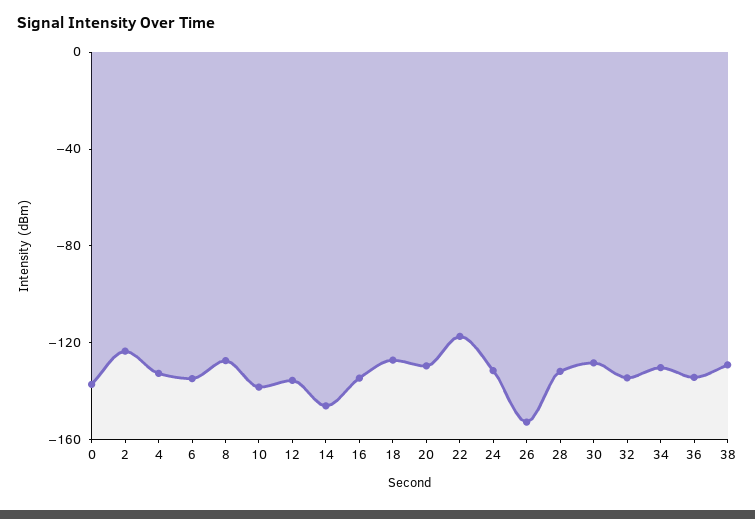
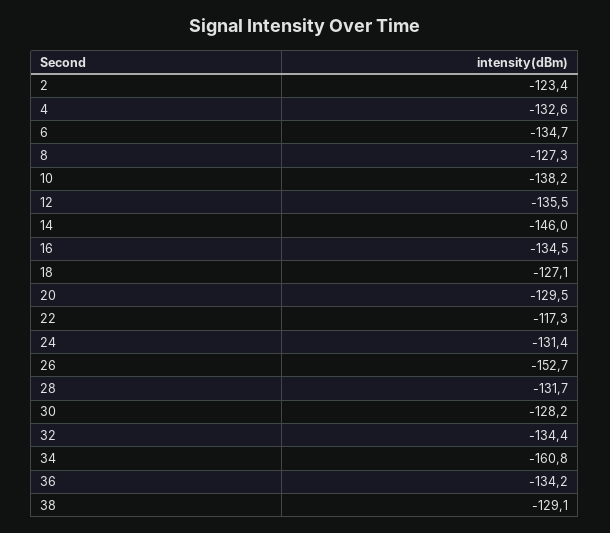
  {
-   "0": -140,
    "2": -123.4,
    "4": -132.6,
    "6": -134.7,
    "8": -127.3,
    "10": -138.2,
    "12": -135.5,
    "14": -146,
    "16": -134.5,
    "18": -127.1,
    "20": -129.5,
    "22": -117.3,
    "24": -131.4,
    "26": -152.7,
    "28": -131.7,
    "30": -128.2,
    "32": -134.4,
-   "34": -130,
+   "34": -160.8,
    "36": -134.2,
    "38": -129.1
  }

